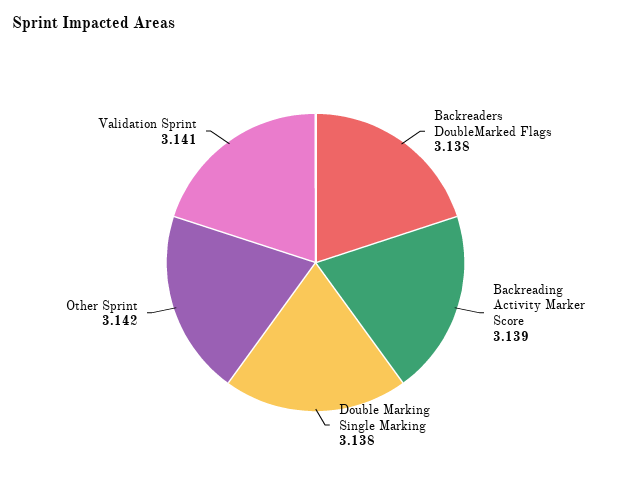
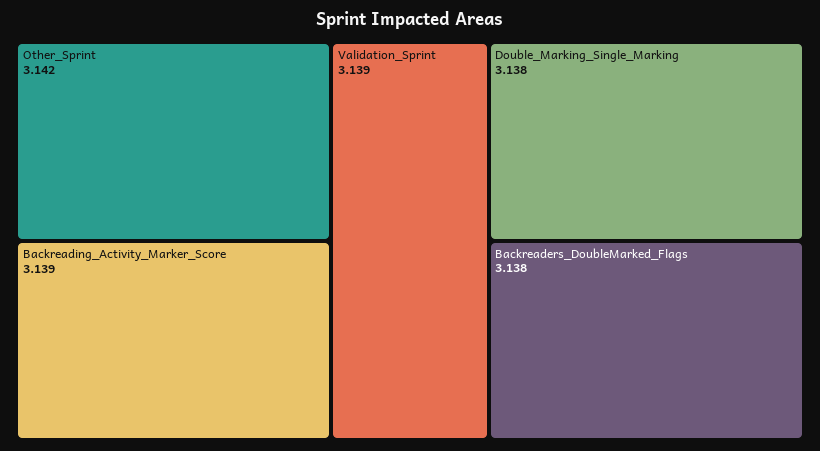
  {
    "Backreaders DoubleMarked Flags": 3.138,
    "Backreading Activity Marker Score": 3.139,
    "Double Marking Single Marking": 3.138,
    "Other Sprint": 3.142,
-   "Validation Sprint": 3.141
+   "Validation Sprint": 3.139
  }

